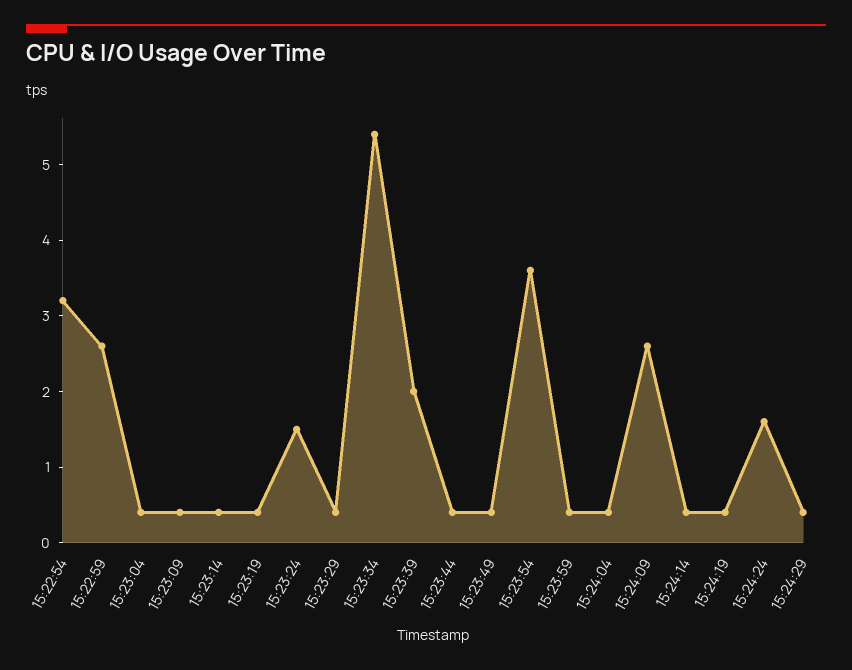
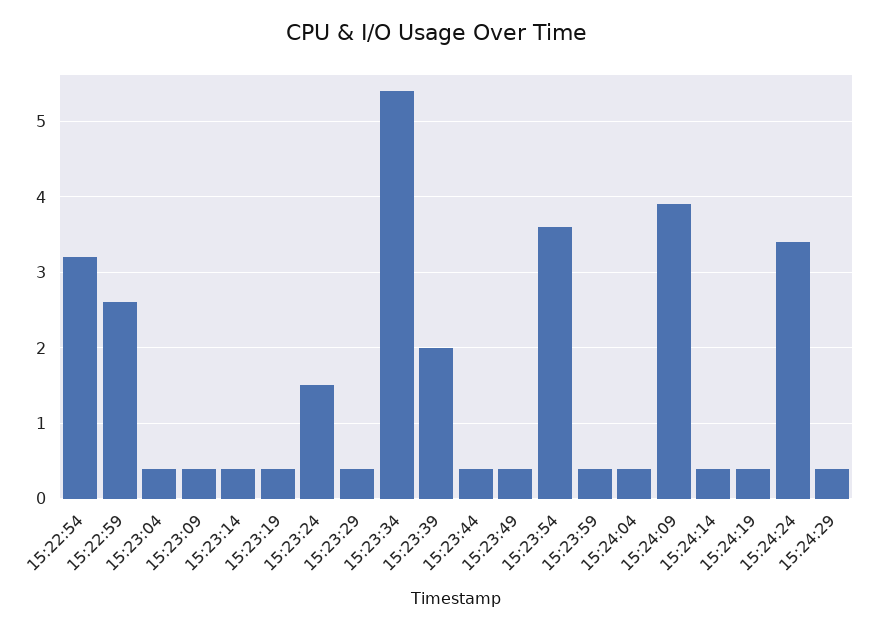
  {
    "15:22:54": 3.2,
    "15:22:59": 2.6,
    "15:23:04": 0.4,
    "15:23:09": 0.4,
    "15:23:14": 0.4,
    "15:23:19": 0.4,
    "15:23:24": 1.5,
    "15:23:29": 0.4,
    "15:23:34": 5.4,
    "15:23:39": 2,
    "15:23:44": 0.4,
    "15:23:49": 0.4,
    "15:23:54": 3.6,
    "15:23:59": 0.4,
    "15:24:04": 0.4,
-   "15:24:09": 2.5,
+   "15:24:09": 3.9,
    "15:24:14": 0.4,
    "15:24:19": 0.4,
-   "15:24:24": 1.5,
+   "15:24:24": 3.4,
    "15:24:29": 0.4
  }

